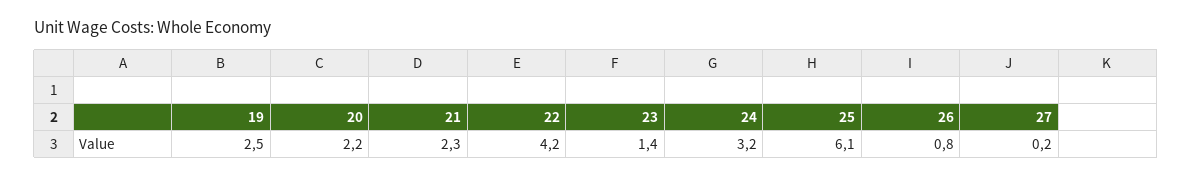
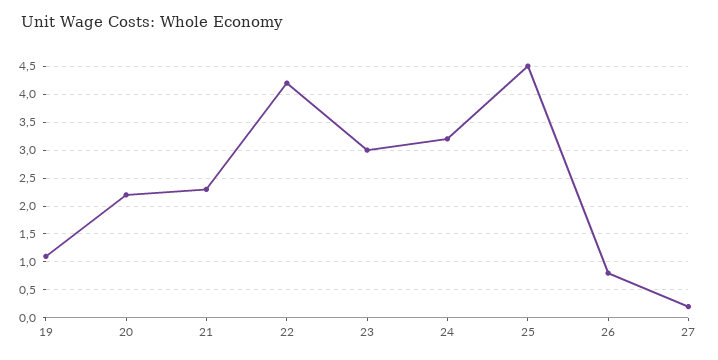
  {
-   "19": 2.5,
+   "19": 1,
    "20": 2.2,
    "21": 2.3,
    "22": 4.2,
-   "23": 1.4,
+   "23": 3,
    "24": 3.2,
-   "25": 6.1,
+   "25": 4.5,
    "26": 0.8,
    "27": 0.2
  }

